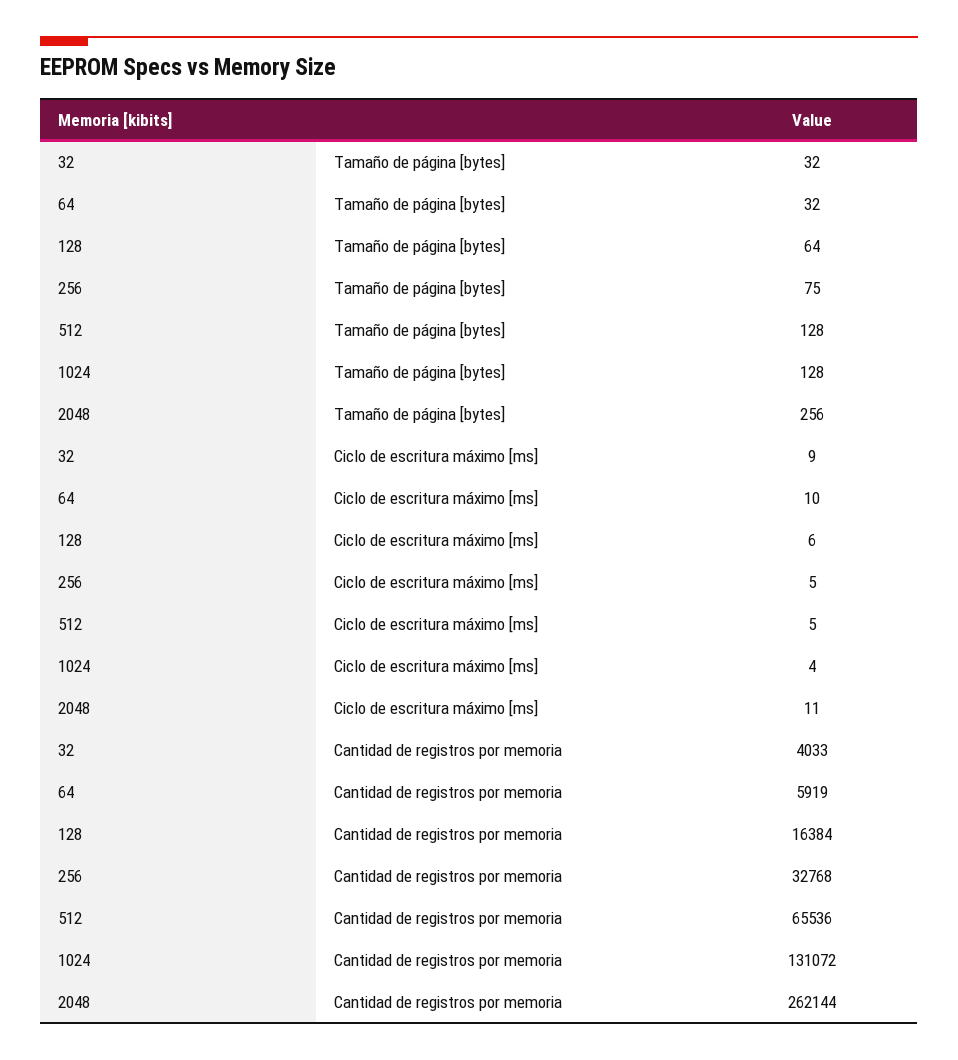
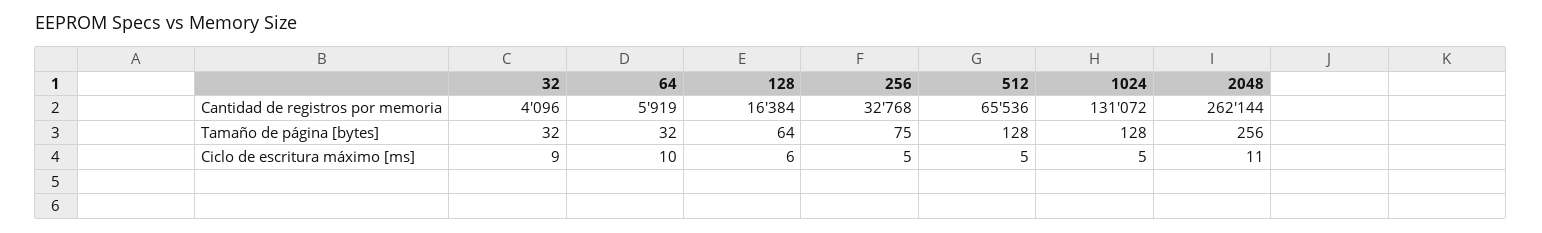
  {
    "32": {
      "Tamaño de página [bytes]": 32,
      "Ciclo de escritura máximo [ms]": 9,
-     "Cantidad de registros por memoria": 4033
+     "Cantidad de registros por memoria": 4096
    },
    "64": {
      "Tamaño de página [bytes]": 32,
      "Ciclo de escritura máximo [ms]": 10,
      "Cantidad de registros por memoria": 5919
    },
    "128": {
      "Tamaño de página [bytes]": 64,
      "Ciclo de escritura máximo [ms]": 6,
      "Cantidad de registros por memoria": 16384
    },
    "256": {
      "Tamaño de página [bytes]": 75,
      "Ciclo de escritura máximo [ms]": 5,
      "Cantidad de registros por memoria": 32768
    },
    "512": {
      "Tamaño de página [bytes]": 128,
      "Ciclo de escritura máximo [ms]": 5,
      "Cantidad de registros por memoria": 65536
    },
    "1024": {
      "Tamaño de página [bytes]": 128,
-     "Ciclo de escritura máximo [ms]": 4,
+     "Ciclo de escritura máximo [ms]": 5,
      "Cantidad de registros por memoria": 131072
    },
    "2048": {
      "Tamaño de página [bytes]": 256,
      "Ciclo de escritura máximo [ms]": 11,
      "Cantidad de registros por memoria": 262144
    }
  }

